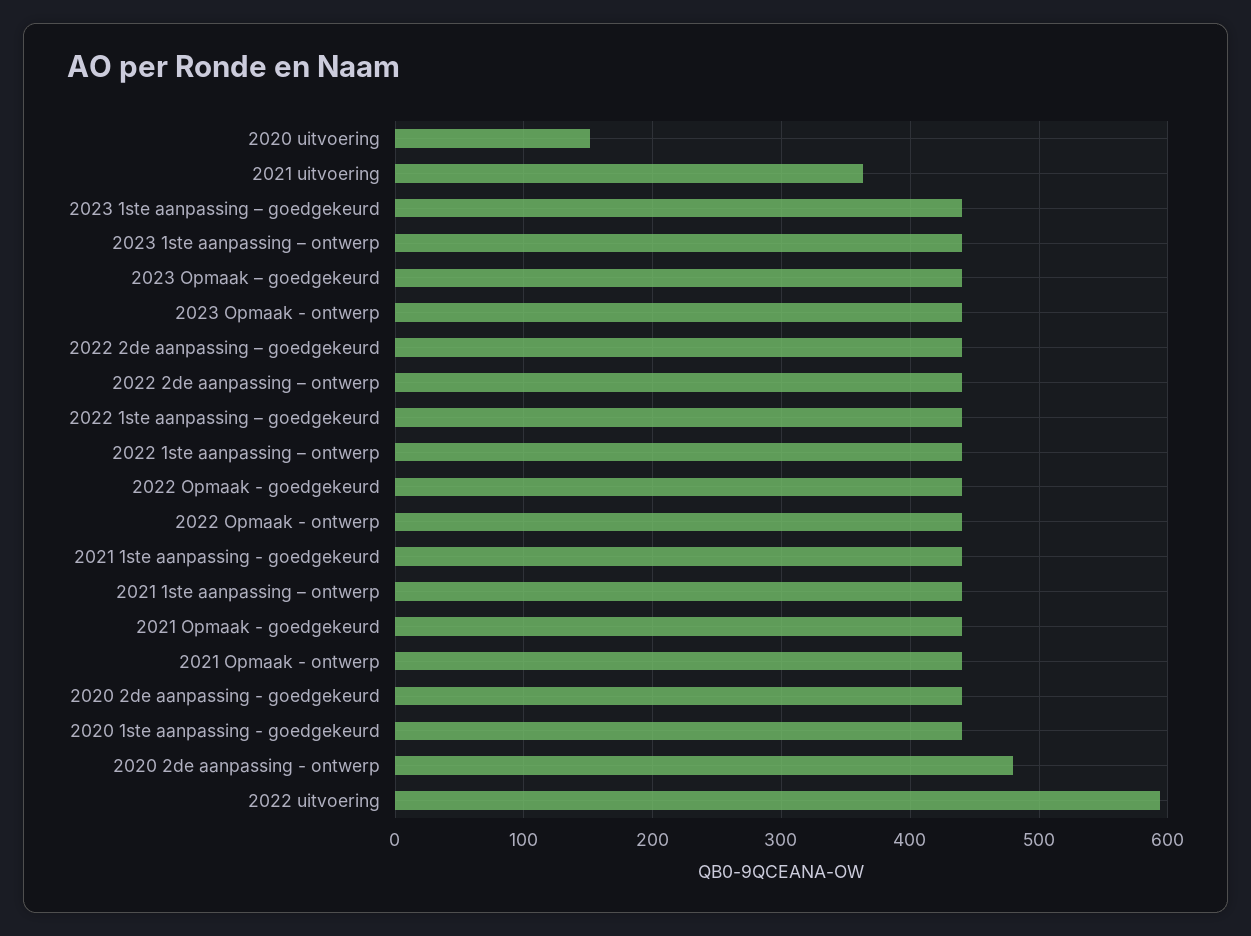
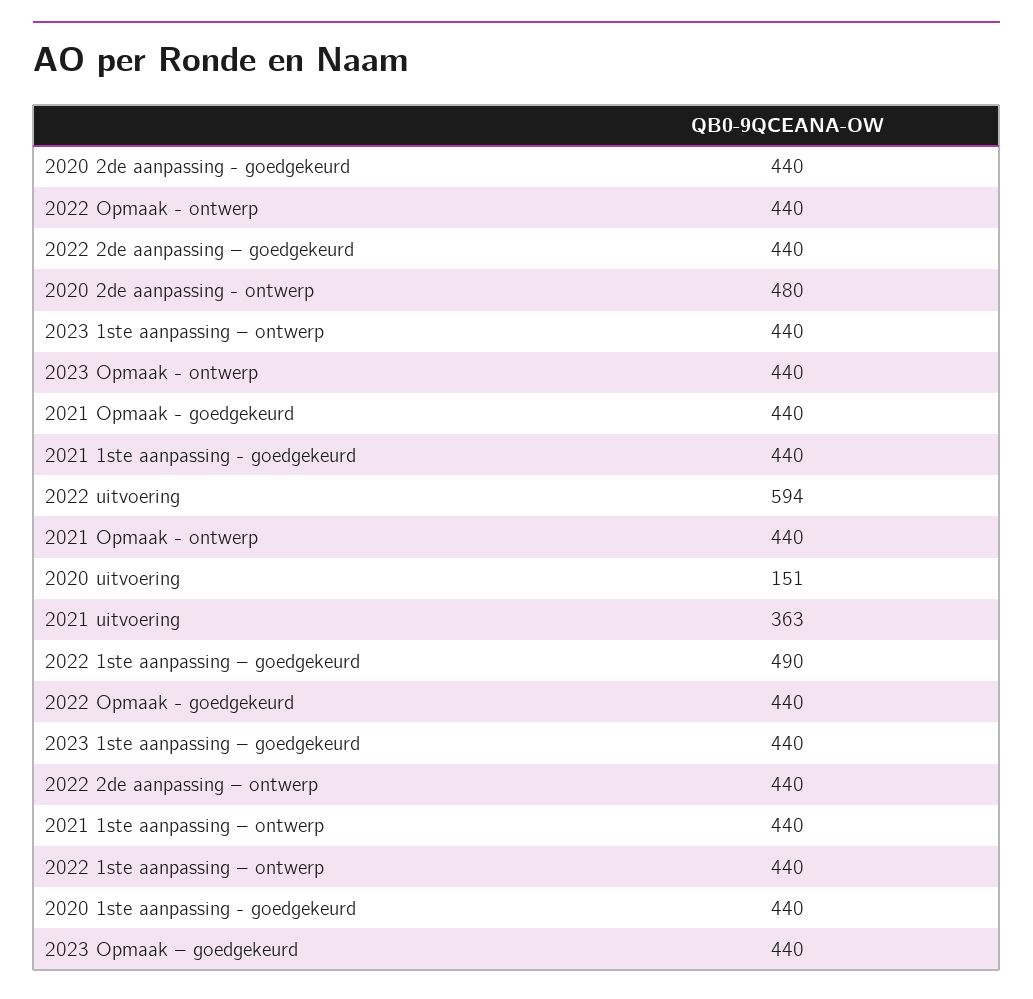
  {
    "2020 uitvoering": 151,
    "2021 uitvoering": 363,
    "2023 1ste aanpassing – goedgekeurd": 440,
    "2023 1ste aanpassing – ontwerp": 440,
    "2023 Opmaak – goedgekeurd": 440,
    "2023 Opmaak - ontwerp": 440,
    "2022 2de aanpassing – goedgekeurd": 440,
    "2022 2de aanpassing – ontwerp": 440,
-   "2022 1ste aanpassing – goedgekeurd": 440,
+   "2022 1ste aanpassing – goedgekeurd": 490,
    "2022 1ste aanpassing – ontwerp": 440,
    "2022 Opmaak - goedgekeurd": 440,
    "2022 Opmaak - ontwerp": 440,
    "2021 1ste aanpassing - goedgekeurd": 440,
    "2021 1ste aanpassing – ontwerp": 440,
    "2021 Opmaak - goedgekeurd": 440,
    "2021 Opmaak - ontwerp": 440,
    "2020 2de aanpassing - goedgekeurd": 440,
    "2020 1ste aanpassing - goedgekeurd": 440,
    "2020 2de aanpassing - ontwerp": 480,
    "2022 uitvoering": 594
  }

